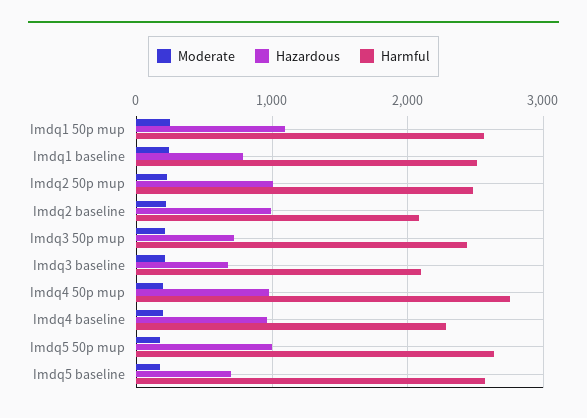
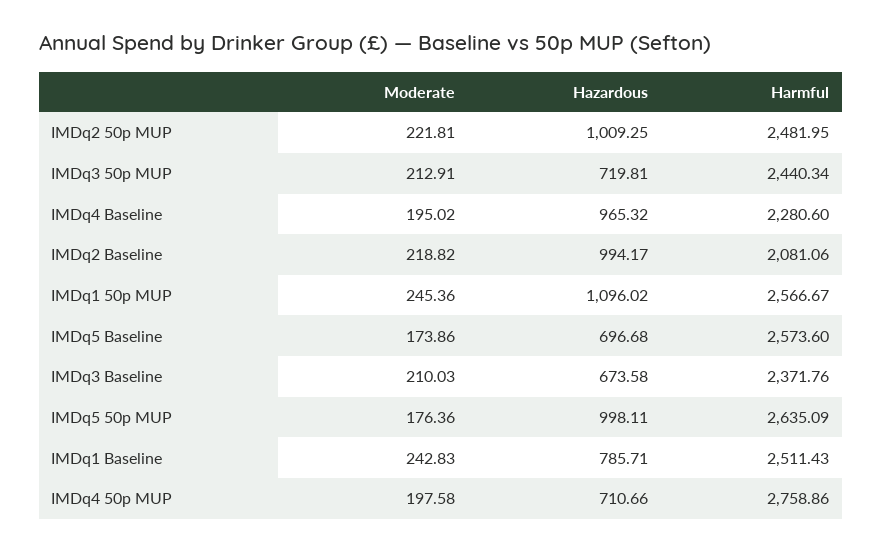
  {
    "Moderate": {
      "Imdq1 50p mup": 245.36,
      "Imdq1 baseline": 242.83,
      "Imdq2 50p mup": 221.81,
      "Imdq2 baseline": 218.82,
      "Imdq3 50p mup": 212.91,
      "Imdq3 baseline": 210.03,
      "Imdq4 50p mup": 197.58,
      "Imdq4 baseline": 195.02,
      "Imdq5 50p mup": 176.36,
      "Imdq5 baseline": 173.86
    },
    "Hazardous": {
      "Imdq1 50p mup": 1096.02,
      "Imdq1 baseline": 785.71,
      "Imdq2 50p mup": 1009.25,
      "Imdq2 baseline": 994.17,
      "Imdq3 50p mup": 719.81,
      "Imdq3 baseline": 673.58,
-     "Imdq4 50p mup": 1000,
+     "Imdq4 50p mup": 710.66,
      "Imdq4 baseline": 965.32,
      "Imdq5 50p mup": 998.11,
      "Imdq5 baseline": 696.68
    },
    "Harmful": {
      "Imdq1 50p mup": 2566.67,
      "Imdq1 baseline": 2511.43,
      "Imdq2 50p mup": 2481.95,
      "Imdq2 baseline": 2081.06,
      "Imdq3 50p mup": 2440.34,
-     "Imdq3 baseline": 2100,
+     "Imdq3 baseline": 2371.76,
      "Imdq4 50p mup": 2758.86,
      "Imdq4 baseline": 2280.6,
      "Imdq5 50p mup": 2635.09,
      "Imdq5 baseline": 2573.6
    }
  }

